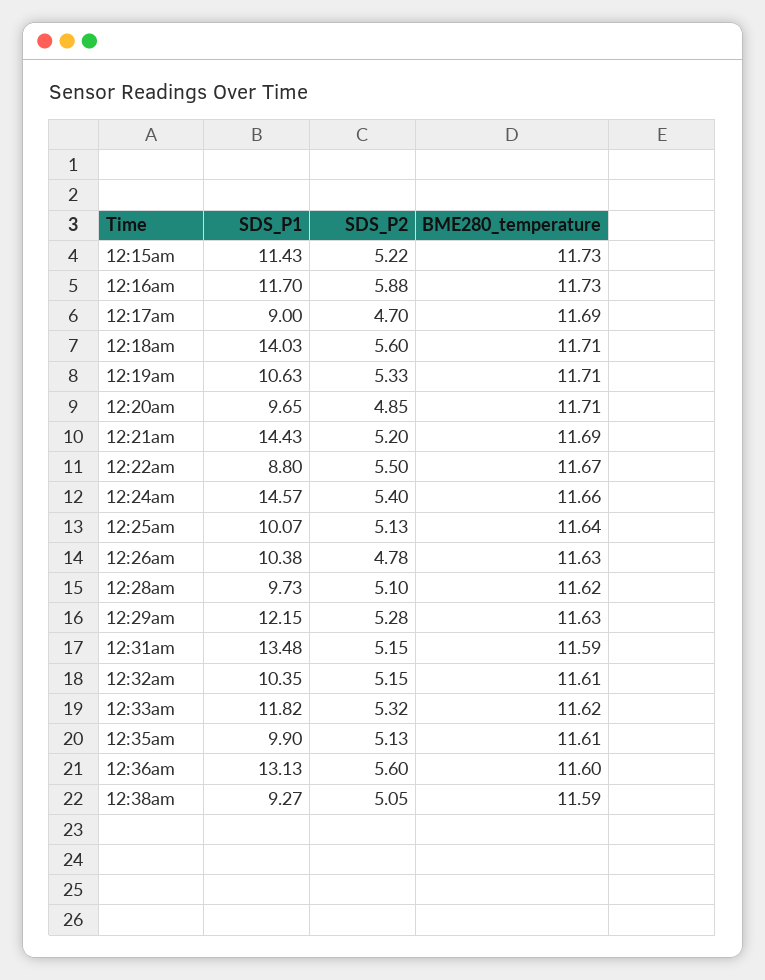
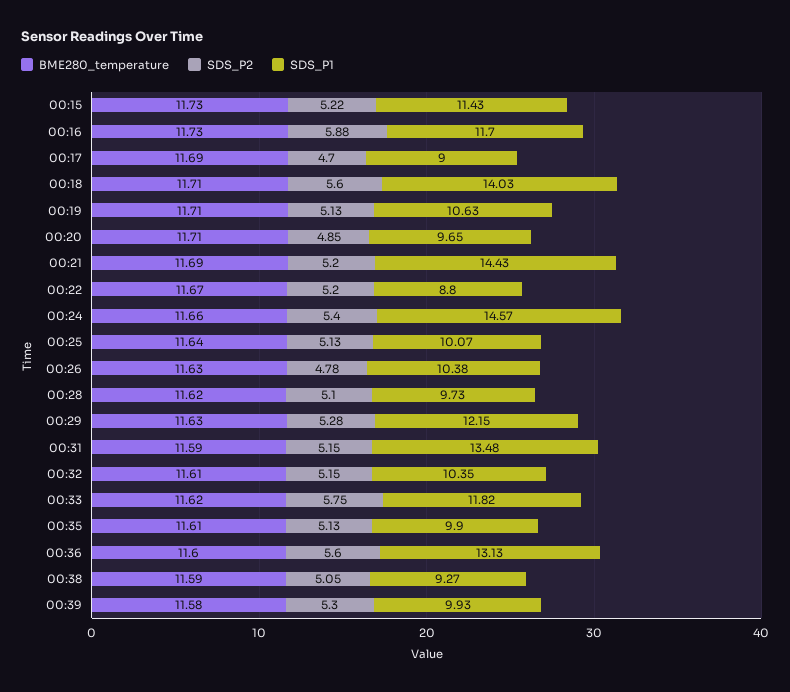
  {
    "SDS_P1": {
      "12:15am": 11.43,
      "12:16am": 11.7,
      "12:17am": 9,
      "12:18am": 14.03,
      "12:19am": 10.63,
      "12:20am": 9.65,
      "12:21am": 14.43,
      "12:22am": 8.8,
      "12:24am": 14.57,
      "12:25am": 10.07,
      "12:26am": 10.38,
      "12:28am": 9.73,
      "12:29am": 12.15,
      "12:31am": 13.48,
      "12:32am": 10.35,
      "12:33am": 11.82,
      "12:35am": 9.9,
      "12:36am": 13.13,
-     "12:38am": 9.27
+     "12:38am": 9.27,
+     "00:39": 9.93
    },
    "SDS_P2": {
      "12:15am": 5.22,
      "12:16am": 5.88,
      "12:17am": 4.7,
      "12:18am": 5.6,
-     "12:19am": 5.33,
+     "12:19am": 5.13,
      "12:20am": 4.85,
      "12:21am": 5.2,
-     "12:22am": 5.5,
+     "12:22am": 5.2,
      "12:24am": 5.4,
      "12:25am": 5.13,
      "12:26am": 4.78,
      "12:28am": 5.1,
      "12:29am": 5.28,
      "12:31am": 5.15,
      "12:32am": 5.15,
-     "12:33am": 5.32,
+     "12:33am": 5.75,
      "12:35am": 5.13,
      "12:36am": 5.6,
-     "12:38am": 5.05
+     "12:38am": 5.05,
+     "00:39": 5.3
    },
    "BME280_temperature": {
      "12:15am": 11.73,
      "12:16am": 11.73,
      "12:17am": 11.69,
      "12:18am": 11.71,
      "12:19am": 11.71,
      "12:20am": 11.71,
      "12:21am": 11.69,
      "12:22am": 11.67,
      "12:24am": 11.66,
      "12:25am": 11.64,
      "12:26am": 11.63,
      "12:28am": 11.62,
      "12:29am": 11.63,
      "12:31am": 11.59,
      "12:32am": 11.61,
      "12:33am": 11.62,
      "12:35am": 11.61,
      "12:36am": 11.6,
-     "12:38am": 11.59
+     "12:38am": 11.59,
+     "00:39": 11.58
    }
  }

